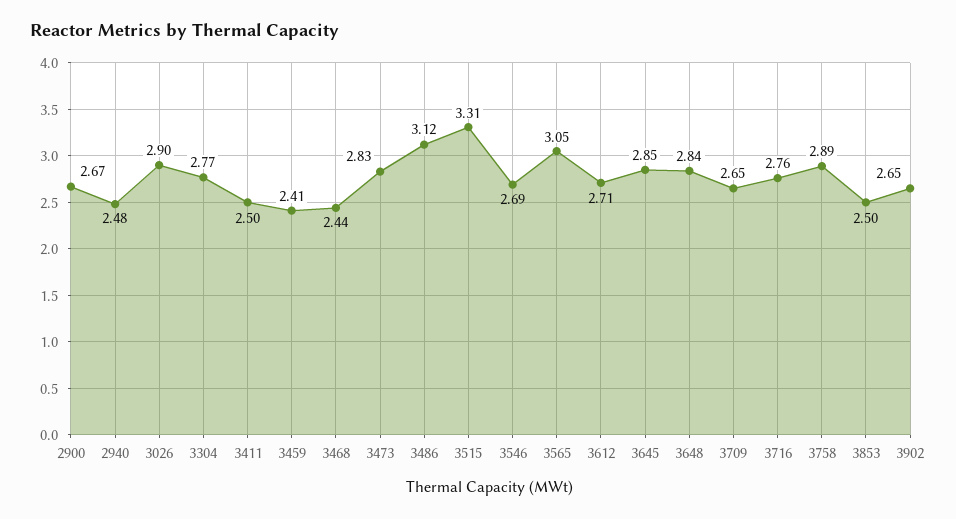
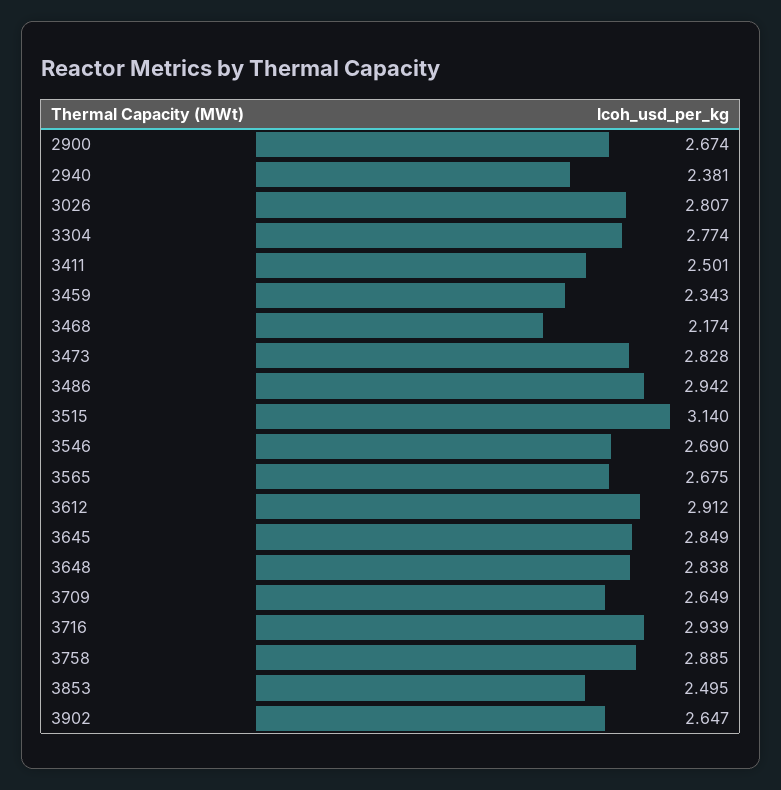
  {
    "2900": 2.674,
-   "2940": 2.48,
+   "2940": 2.381,
-   "3026": 2.9,
+   "3026": 2.807,
    "3304": 2.774,
    "3411": 2.501,
-   "3459": 2.41,
+   "3459": 2.343,
-   "3468": 2.44,
+   "3468": 2.174,
    "3473": 2.828,
-   "3486": 3.12,
+   "3486": 2.942,
-   "3515": 3.31,
+   "3515": 3.14,
    "3546": 2.69,
-   "3565": 3.05,
+   "3565": 2.675,
-   "3612": 2.71,
+   "3612": 2.912,
    "3645": 2.849,
    "3648": 2.838,
    "3709": 2.649,
-   "3716": 2.76,
+   "3716": 2.939,
    "3758": 2.885,
    "3853": 2.495,
    "3902": 2.647
  }

